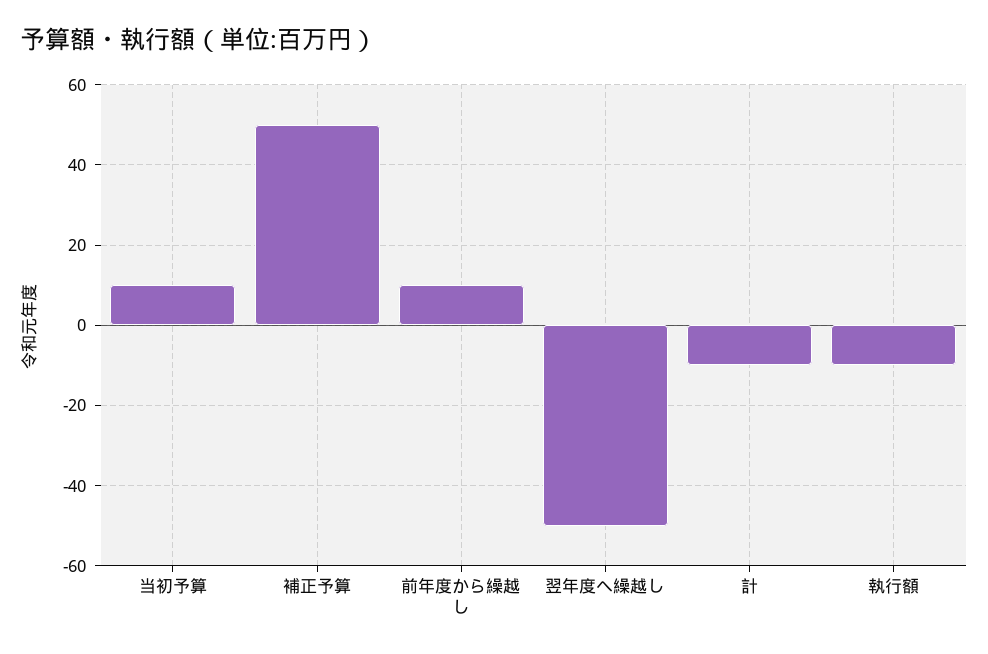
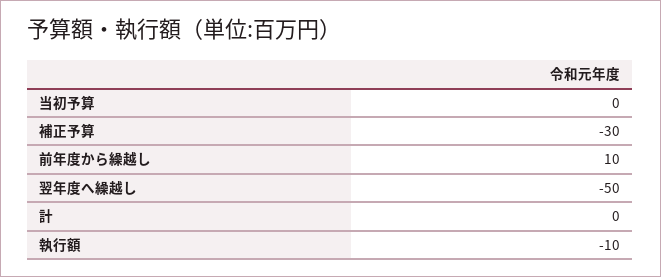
  {
-   "当初予算": 10,
+   "当初予算": 0,
-   "補正予算": 50,
+   "補正予算": -30,
    "前年度から繰越し": 10,
    "翌年度へ繰越し": -50,
-   "計": -10,
+   "計": 0,
    "執行額": -10
  }

